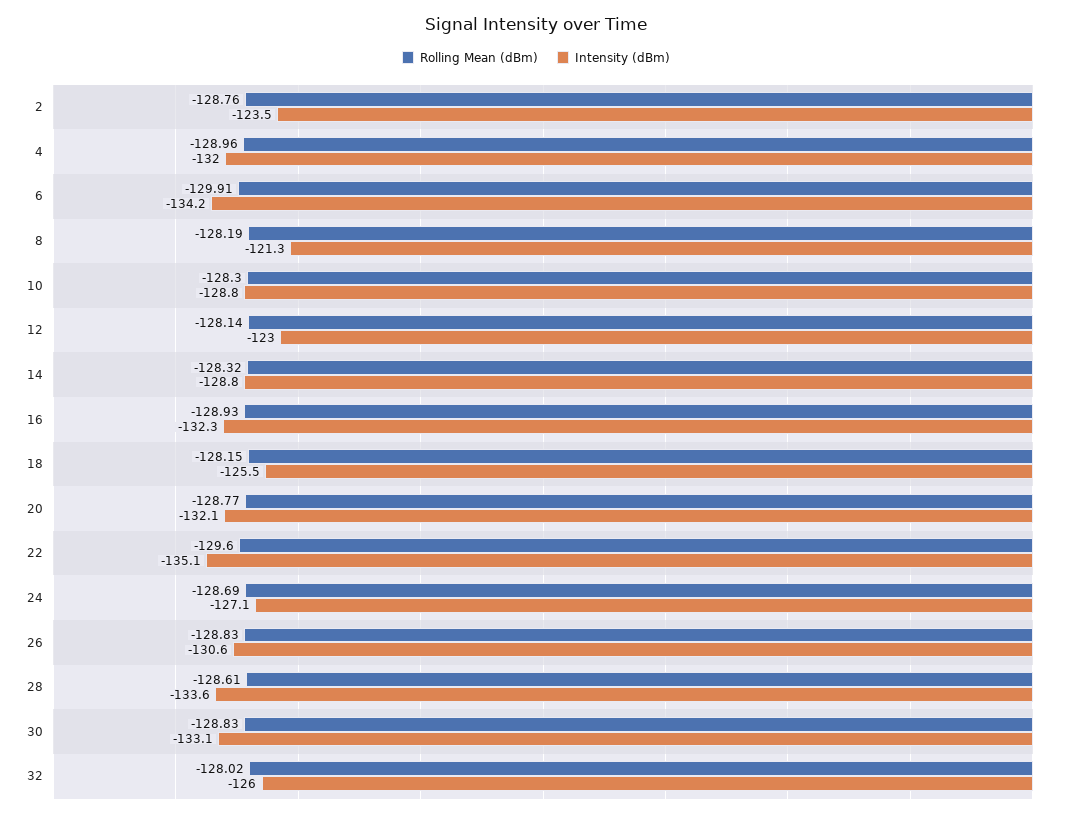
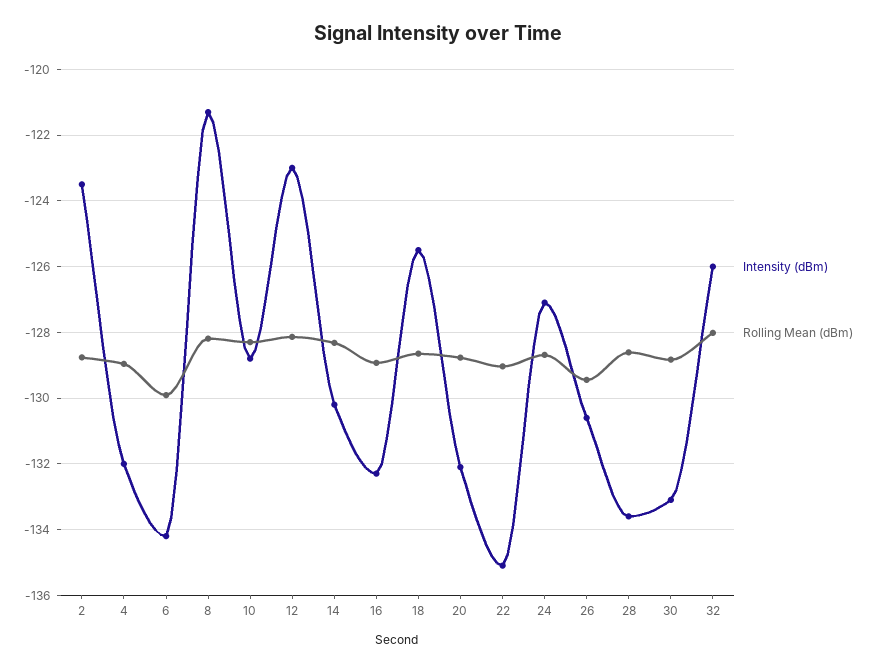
  {
    "Rolling Mean (dBm)": {
      "2": -128.76,
      "4": -128.96,
      "6": -129.91,
      "8": -128.19,
      "10": -128.3,
      "12": -128.14,
      "14": -128.32,
      "16": -128.93,
-     "18": -128.15,
+     "18": -128.6,
      "20": -128.77,
-     "22": -129.6,
+     "22": -129,
      "24": -128.69,
-     "26": -128.83,
+     "26": -129.4,
      "28": -128.61,
      "30": -128.83,
      "32": -128.02
    },
    "Intensity (dBm)": {
      "2": -123.5,
      "4": -132,
      "6": -134.2,
      "8": -121.3,
      "10": -128.8,
      "12": -123,
-     "14": -128.8,
+     "14": -130.2,
      "16": -132.3,
      "18": -125.5,
      "20": -132.1,
      "22": -135.1,
      "24": -127.1,
      "26": -130.6,
      "28": -133.6,
      "30": -133.1,
      "32": -126
    }
  }

